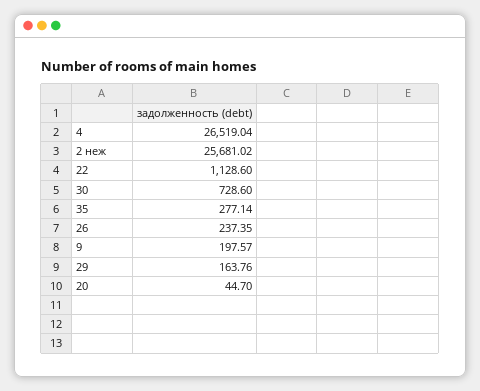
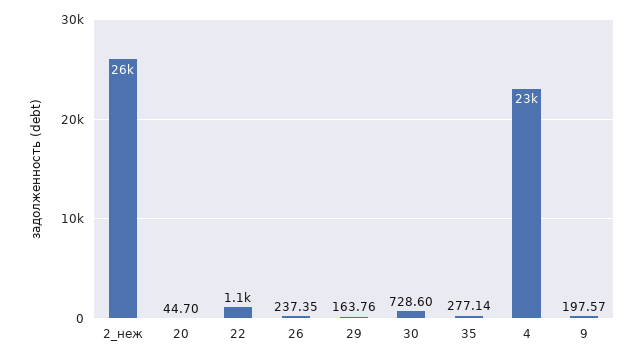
  {
-   "4": 26519.04,
+   "4": 23000,
    "2 неж": 25681.02,
    "22": 1128.6,
    "30": 728.6,
    "35": 277.14,
    "26": 237.35,
    "9": 197.57,
    "29": 163.76,
    "20": 44.7
  }

